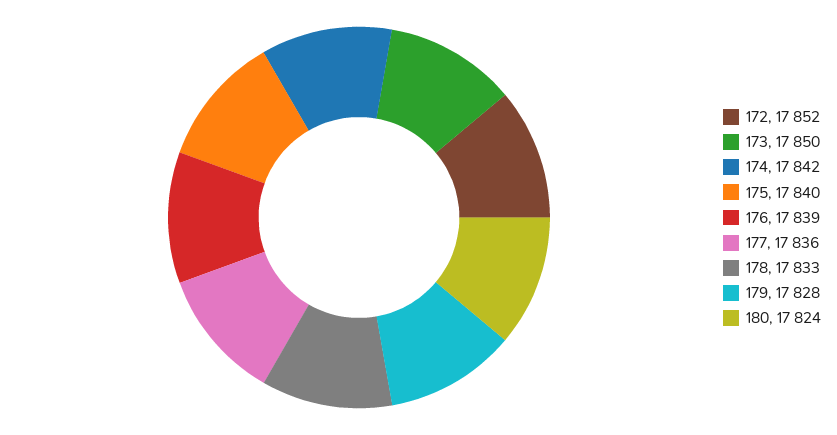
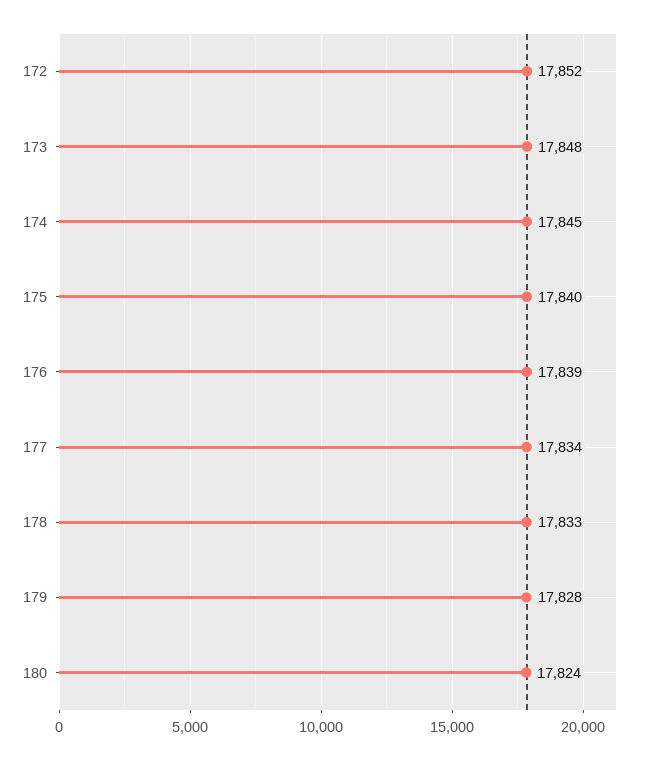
  {
    "172": 17852,
-   "173": 17850,
+   "173": 17848,
-   "174": 17842,
+   "174": 17845,
    "175": 17840,
    "176": 17839,
-   "177": 17836,
+   "177": 17834,
    "178": 17833,
    "179": 17828,
    "180": 17824
  }

